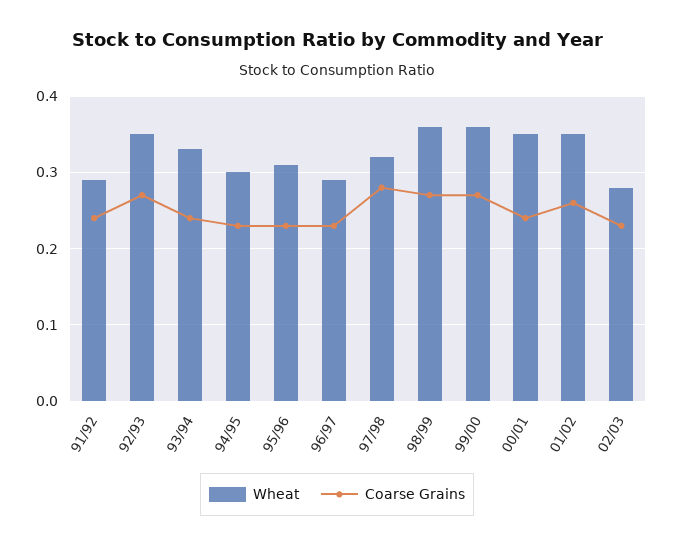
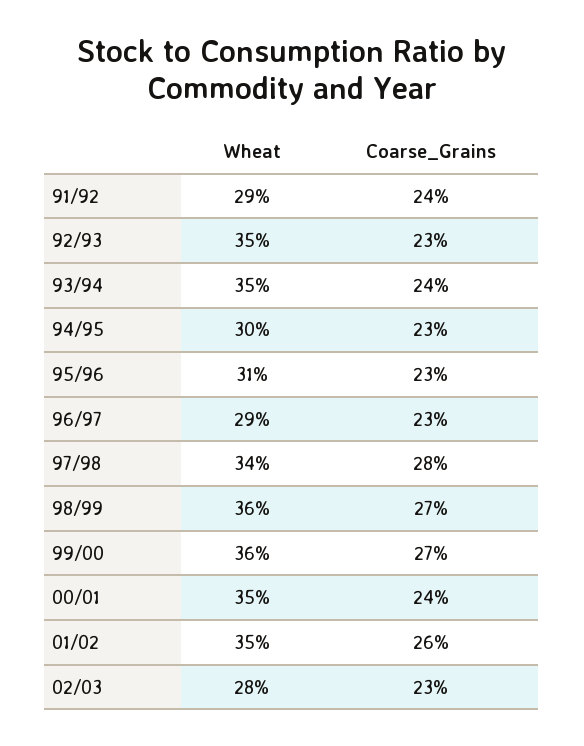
  {
    "Wheat": {
      "91/92": 0.29,
      "92/93": 0.35,
-     "93/94": 0.33,
+     "93/94": 0.35,
      "94/95": 0.3,
      "95/96": 0.31,
      "96/97": 0.29,
-     "97/98": 0.32,
+     "97/98": 0.34,
      "98/99": 0.36,
      "99/00": 0.36,
      "00/01": 0.35,
      "01/02": 0.35,
      "02/03": 0.28
    },
    "Coarse Grains": {
      "91/92": 0.24,
-     "92/93": 0.27,
+     "92/93": 0.23,
      "93/94": 0.24,
      "94/95": 0.23,
      "95/96": 0.23,
      "96/97": 0.23,
      "97/98": 0.28,
      "98/99": 0.27,
      "99/00": 0.27,
      "00/01": 0.24,
      "01/02": 0.26,
      "02/03": 0.23
    }
  }

